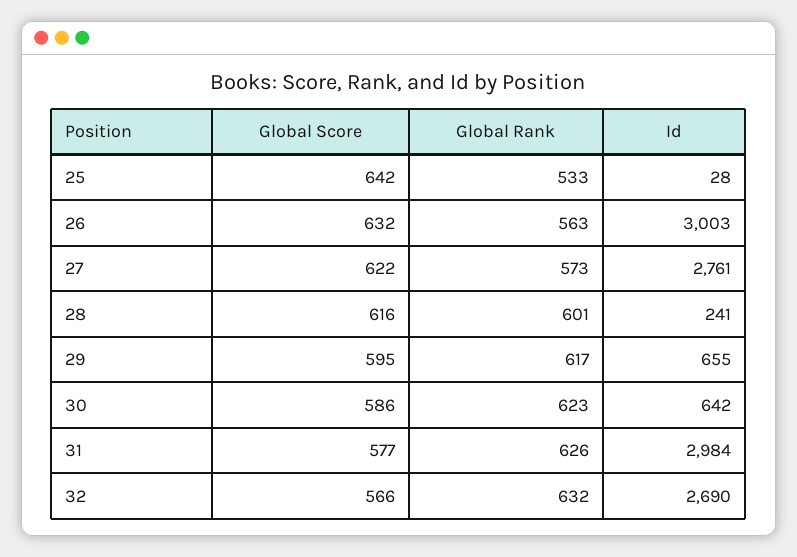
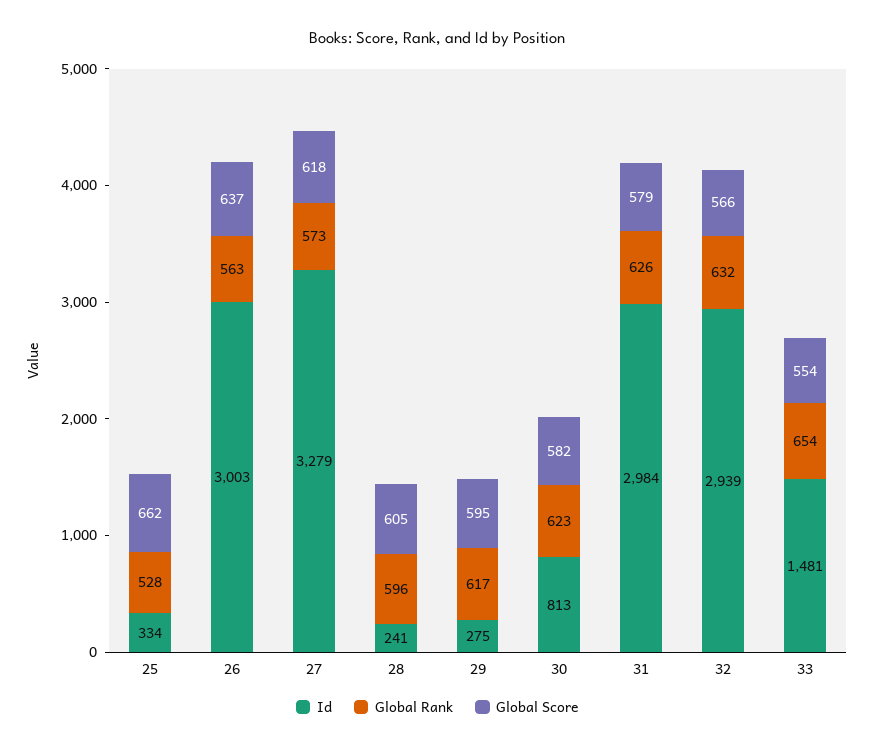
  {
    "Global Score": {
-     "25": 642,
+     "25": 662,
-     "26": 632,
+     "26": 637,
-     "27": 622,
+     "27": 618,
-     "28": 616,
+     "28": 605,
      "29": 595,
-     "30": 586,
+     "30": 582,
-     "31": 577,
+     "31": 579,
-     "32": 566
+     "32": 566,
+     "33": 554
    },
    "Global Rank": {
-     "25": 533,
+     "25": 528,
      "26": 563,
      "27": 573,
-     "28": 601,
+     "28": 596,
      "29": 617,
      "30": 623,
      "31": 626,
-     "32": 632
+     "32": 632,
+     "33": 654
    },
    "Id": {
-     "25": 28,
+     "25": 334,
      "26": 3003,
-     "27": 2761,
+     "27": 3279,
      "28": 241,
-     "29": 655,
+     "29": 275,
-     "30": 642,
+     "30": 813,
      "31": 2984,
-     "32": 2690
+     "32": 2939,
+     "33": 1481
    }
  }

